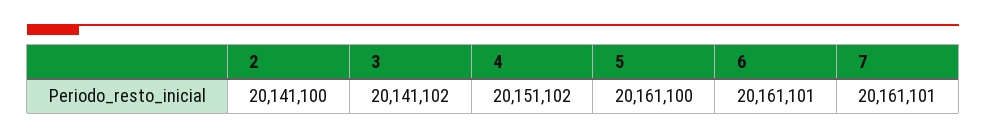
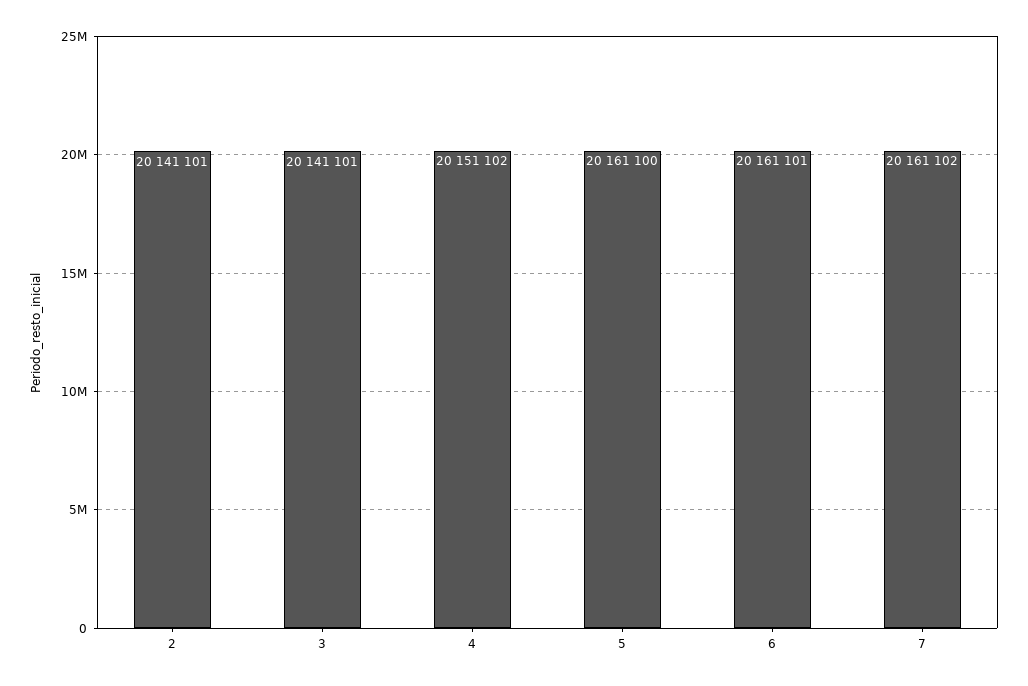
  {
-   "2": 20141100,
+   "2": 20141101,
-   "3": 20141102,
+   "3": 20141101,
    "4": 20151102,
    "5": 20161100,
    "6": 20161101,
-   "7": 20161101
+   "7": 20161102
  }

